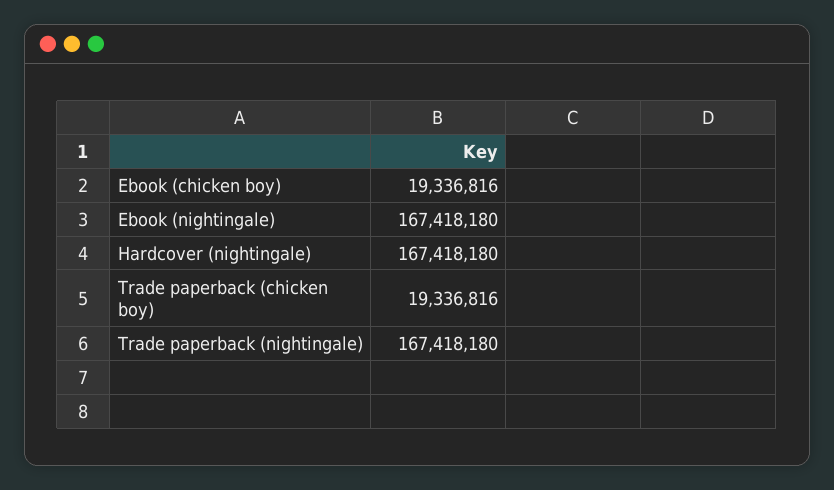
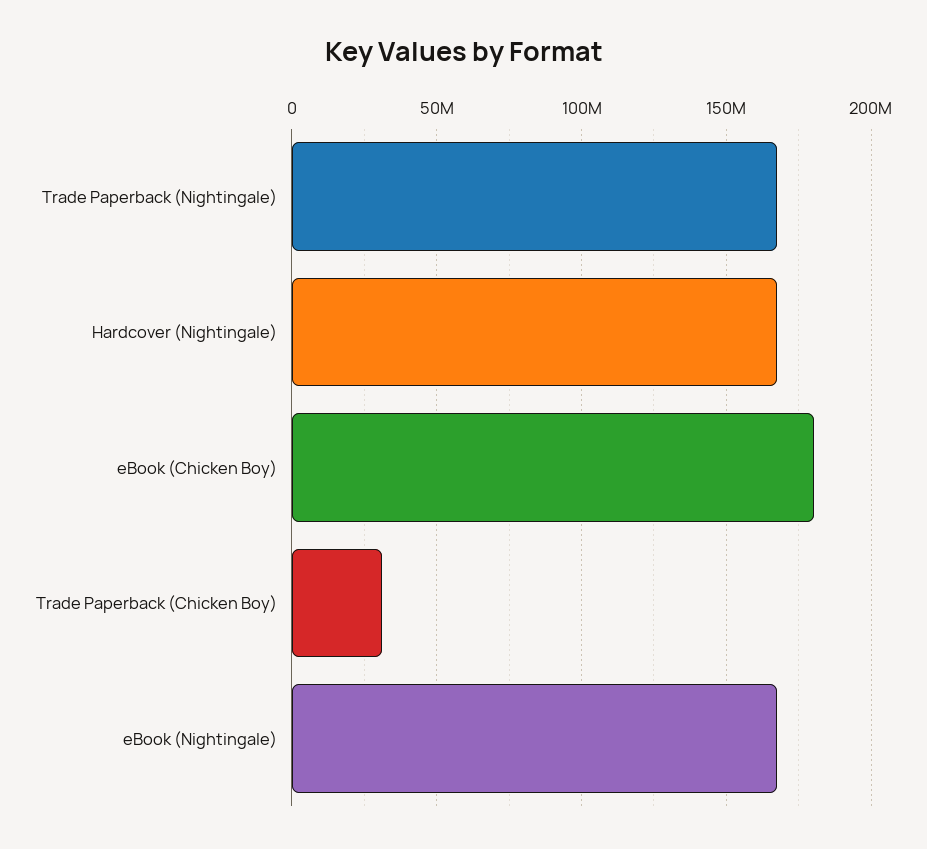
  {
-   "Ebook (chicken boy)": 19336816,
+   "Ebook (chicken boy)": 180000000,
    "Ebook (nightingale)": 167418180,
    "Hardcover (nightingale)": 167418180,
-   "Trade paperback (chicken boy)": 19336816,
+   "Trade paperback (chicken boy)": 30000000,
    "Trade paperback (nightingale)": 167418180
  }

